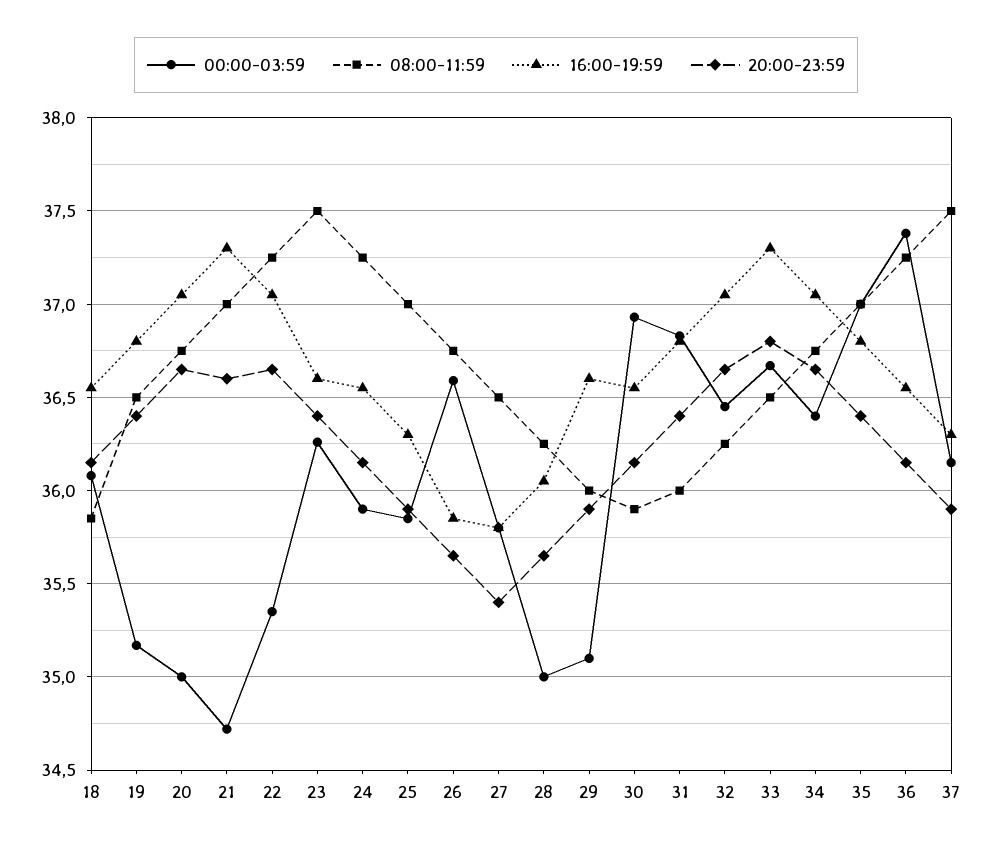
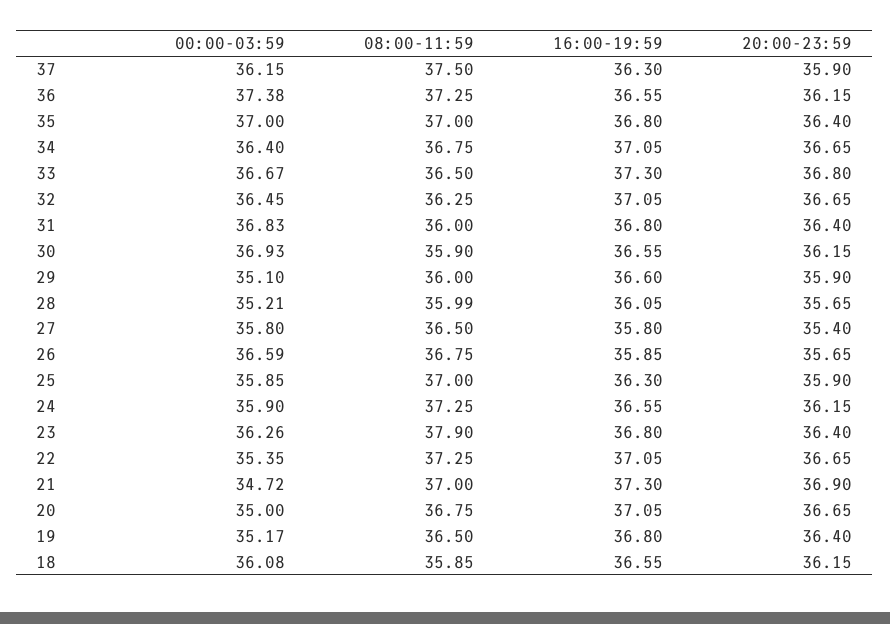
  {
    "00:00-03:59": {
      "18": 36.08,
      "19": 35.17,
      "20": 35,
      "21": 34.72,
      "22": 35.35,
      "23": 36.26,
      "24": 35.9,
      "25": 35.85,
      "26": 36.59,
      "27": 35.8,
-     "28": 35,
+     "28": 35.21,
      "29": 35.1,
      "30": 36.93,
      "31": 36.83,
      "32": 36.45,
      "33": 36.67,
      "34": 36.4,
      "35": 37,
      "36": 37.38,
      "37": 36.15
    },
    "08:00-11:59": {
      "18": 35.85,
      "19": 36.5,
      "20": 36.75,
      "21": 37,
      "22": 37.25,
-     "23": 37.5,
+     "23": 37.9,
      "24": 37.25,
      "25": 37,
      "26": 36.75,
      "27": 36.5,
-     "28": 36.25,
+     "28": 35.99,
      "29": 36,
      "30": 35.9,
      "31": 36,
      "32": 36.25,
      "33": 36.5,
      "34": 36.75,
      "35": 37,
      "36": 37.25,
      "37": 37.5
    },
    "16:00-19:59": {
      "18": 36.55,
      "19": 36.8,
      "20": 37.05,
      "21": 37.3,
      "22": 37.05,
-     "23": 36.6,
+     "23": 36.8,
      "24": 36.55,
      "25": 36.3,
      "26": 35.85,
      "27": 35.8,
      "28": 36.05,
      "29": 36.6,
      "30": 36.55,
      "31": 36.8,
      "32": 37.05,
      "33": 37.3,
      "34": 37.05,
      "35": 36.8,
      "36": 36.55,
      "37": 36.3
    },
    "20:00-23:59": {
      "18": 36.15,
      "19": 36.4,
      "20": 36.65,
-     "21": 36.6,
+     "21": 36.9,
      "22": 36.65,
      "23": 36.4,
      "24": 36.15,
      "25": 35.9,
      "26": 35.65,
      "27": 35.4,
      "28": 35.65,
      "29": 35.9,
      "30": 36.15,
      "31": 36.4,
      "32": 36.65,
      "33": 36.8,
      "34": 36.65,
      "35": 36.4,
      "36": 36.15,
      "37": 35.9
    }
  }

